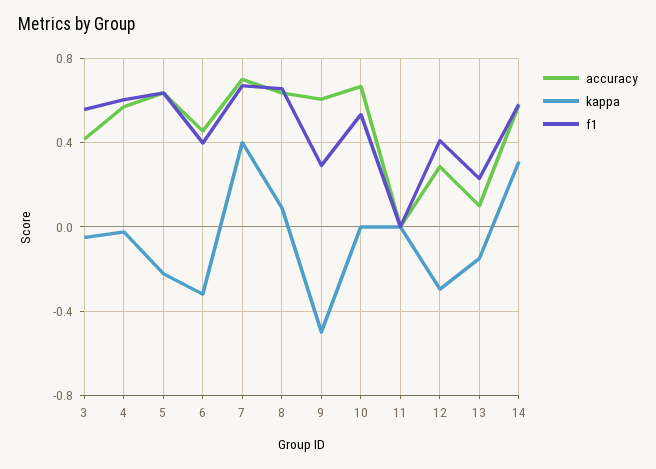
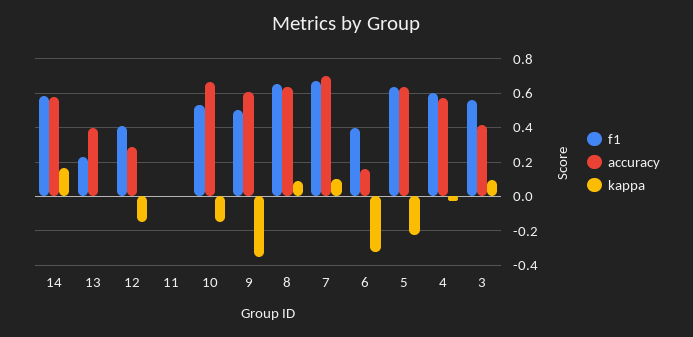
  {
    "accuracy": {
      "3": 0.4,
      "4": 0.55,
      "5": 0.65,
-     "6": 0.45,
+     "6": 0.15,
      "7": 0.7,
      "8": 0.65,
      "9": 0.6,
      "10": 0.65,
      "11": 0,
      "12": 0.3,
-     "13": 0.1,
+     "13": 0.4,
      "14": 0.6
    },
    "kappa": {
-     "3": -0.05,
+     "3": 0.1,
      "4": 0,
      "5": -0.2,
      "6": -0.3,
-     "7": 0.4,
+     "7": 0.1,
      "8": 0.1,
-     "9": -0.5,
+     "9": -0.35,
-     "10": 0,
+     "10": -0.15,
      "11": 0,
-     "12": -0.3,
+     "12": -0.15,
-     "13": -0.15,
+     "13": 0,
-     "14": 0.3
+     "14": 0.15
    },
    "f1": {
      "3": 0.55,
      "4": 0.6,
      "5": 0.65,
      "6": 0.4,
      "7": 0.65,
      "8": 0.65,
-     "9": 0.3,
+     "9": 0.5,
      "10": 0.55,
      "11": 0,
      "12": 0.4,
      "13": 0.25,
      "14": 0.6
    }
  }

